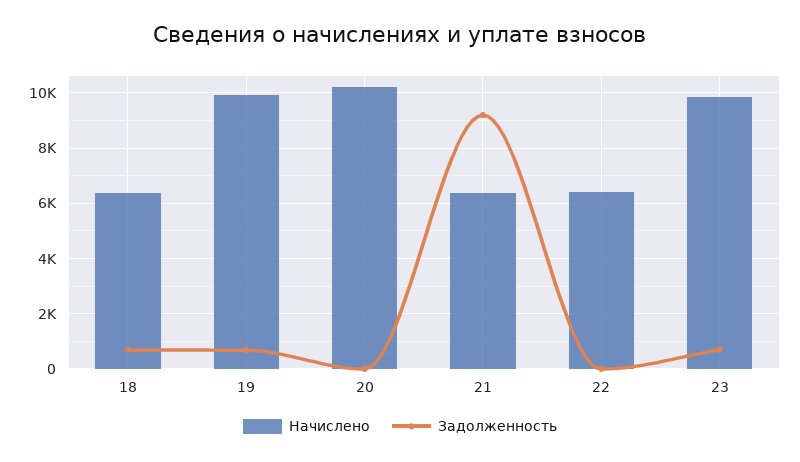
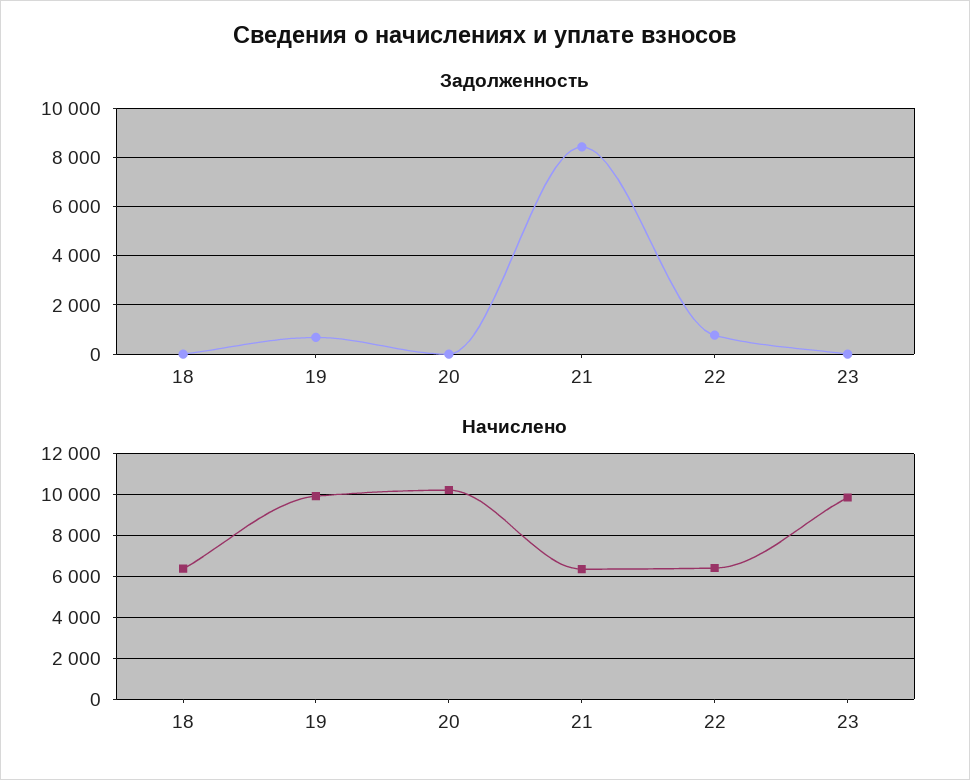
  {
    "Начислено": {
      "18": 6500,
      "19": 10000,
      "20": 10250,
      "21": 6250,
      "22": 6500,
      "23": 9750
    },
    "Задолженность": {
-     "18": 750,
+     "18": 0,
      "19": 750,
      "20": 0,
-     "21": 9250,
+     "21": 8500,
-     "22": 0,
+     "22": 750,
-     "23": 750
+     "23": 0
    }
  }

